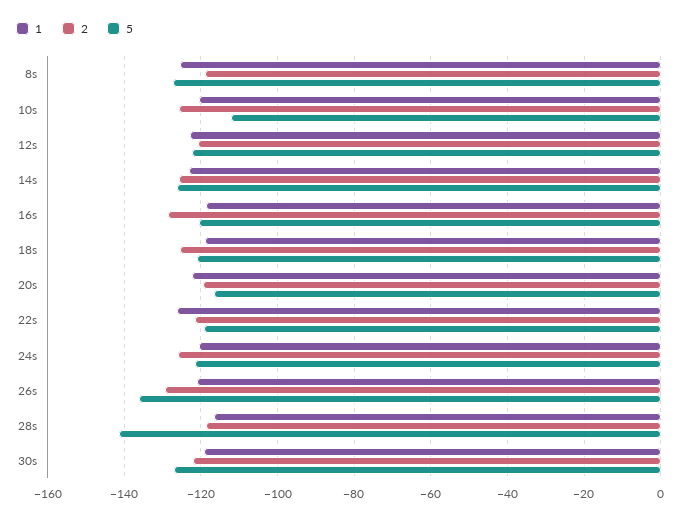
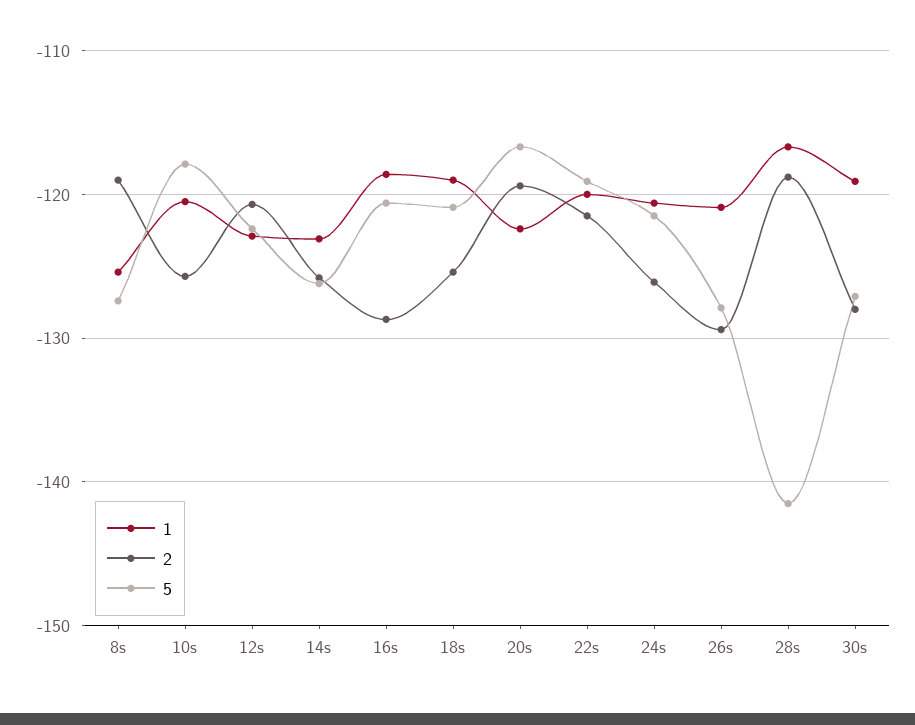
  {
    "1": {
      "8s": -125,
      "10s": -121,
      "12s": -123,
      "14s": -123,
      "16s": -119,
      "18s": -119,
      "20s": -122,
-     "22s": -126,
+     "22s": -120,
      "24s": -121,
      "26s": -121,
      "28s": -117,
      "30s": -119
    },
    "2": {
      "8s": -119,
      "10s": -126,
      "12s": -121,
      "14s": -126,
      "16s": -129,
      "18s": -125,
      "20s": -119,
      "22s": -122,
      "24s": -126,
      "26s": -129,
      "28s": -119,
-     "30s": -122
+     "30s": -128
    },
    "5": {
      "8s": -127,
-     "10s": -112,
+     "10s": -118,
      "12s": -122,
      "14s": -126,
      "16s": -121,
      "18s": -121,
      "20s": -117,
      "22s": -119,
      "24s": -122,
-     "26s": -136,
+     "26s": -128,
      "28s": -142,
      "30s": -127
    }
  }

